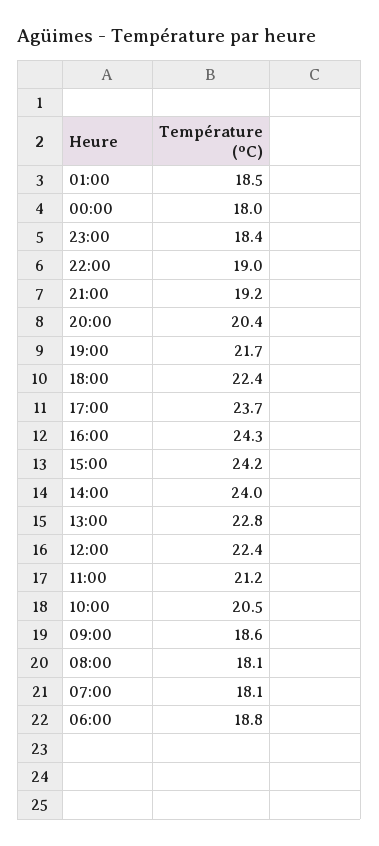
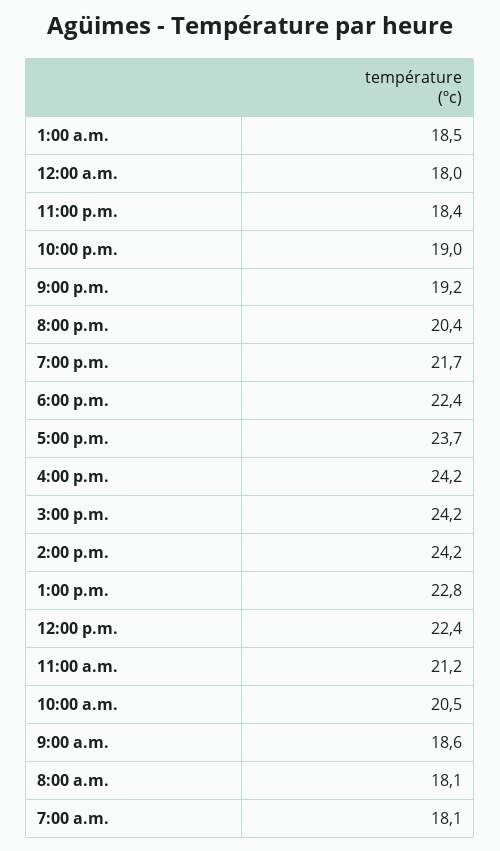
  {
    "01:00": 18.5,
    "00:00": 18,
    "23:00": 18.4,
    "22:00": 19,
    "21:00": 19.2,
    "20:00": 20.4,
    "19:00": 21.7,
    "18:00": 22.4,
    "17:00": 23.7,
-   "16:00": 24.3,
+   "16:00": 24.2,
    "15:00": 24.2,
-   "14:00": 24,
+   "14:00": 24.2,
    "13:00": 22.8,
    "12:00": 22.4,
    "11:00": 21.2,
    "10:00": 20.5,
    "09:00": 18.6,
    "08:00": 18.1,
-   "07:00": 18.1,
+   "07:00": 18.1
-   "06:00": 18.8
  }

